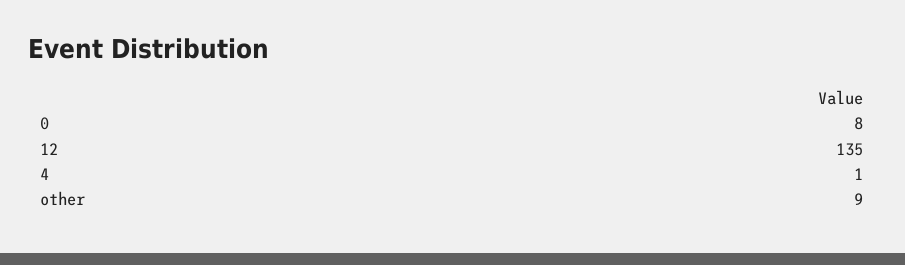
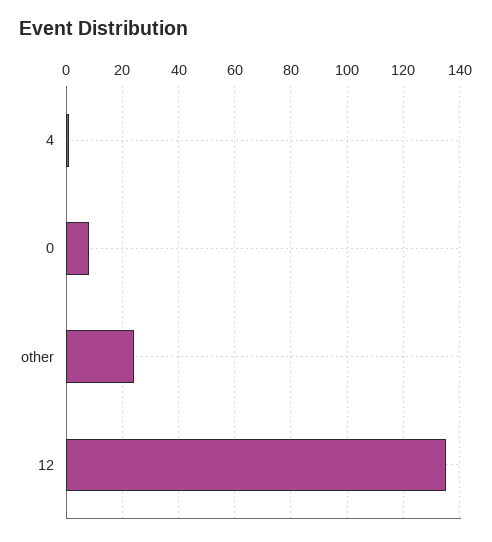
  {
    "0": 8,
    "12": 135,
    "4": 1,
-   "other": 9
+   "other": 25
  }

